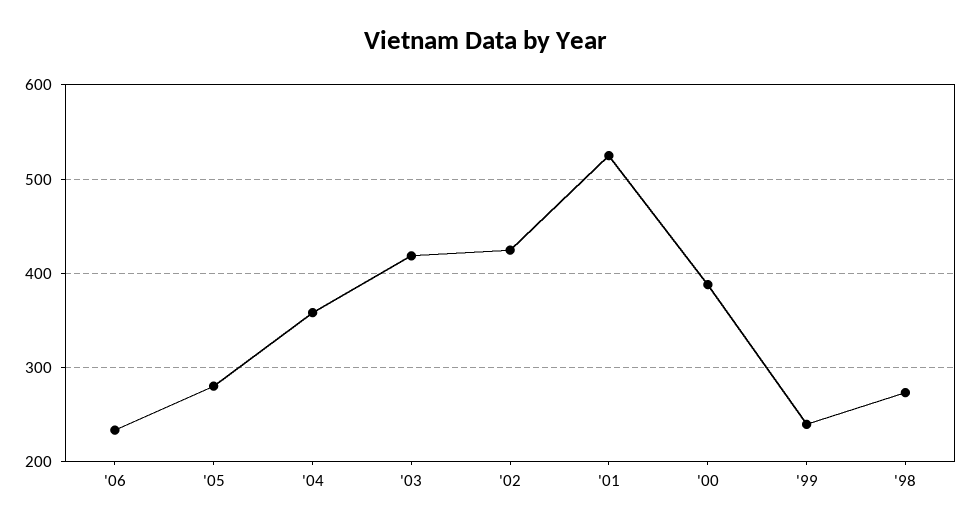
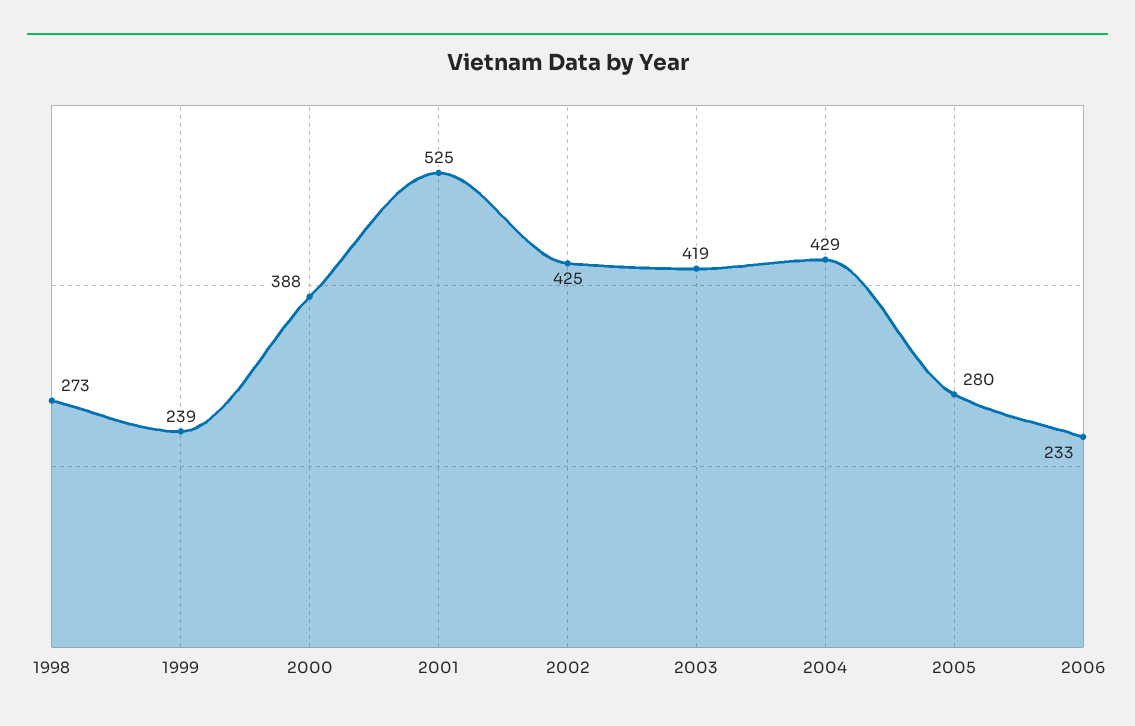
  {
    "'06": 233,
    "'05": 280,
-   "'04": 360,
+   "'04": 429,
    "'03": 419,
    "'02": 425,
    "'01": 525,
    "'00": 388,
    "'99": 239,
    "'98": 273
  }

